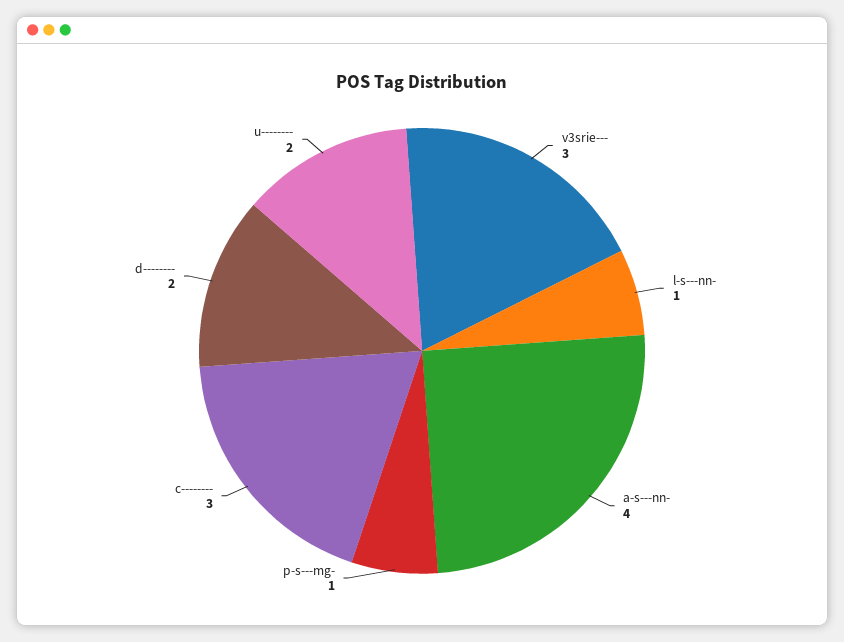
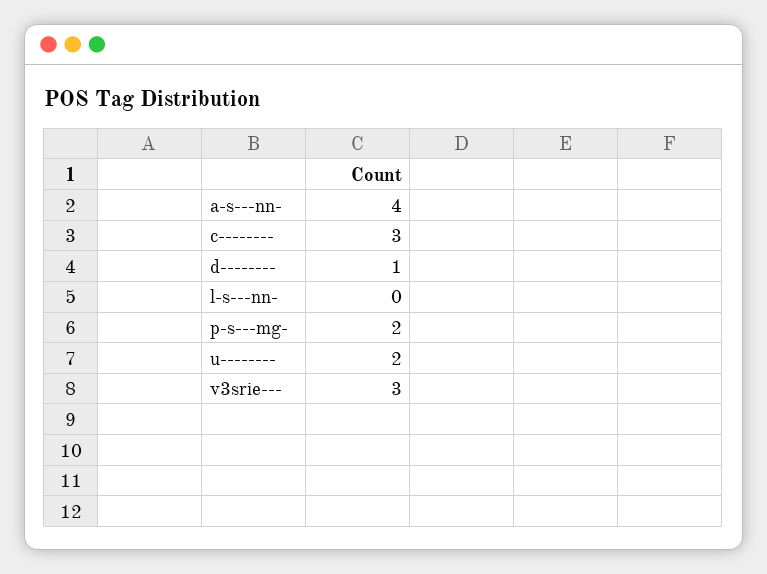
  {
    "v3srie---": 3,
-   "l-s---nn-": 1,
+   "l-s---nn-": 0,
    "a-s---nn-": 4,
-   "p-s---mg-": 1,
+   "p-s---mg-": 2,
    "c--------": 3,
-   "d--------": 2,
+   "d--------": 1,
    "u--------": 2
  }

